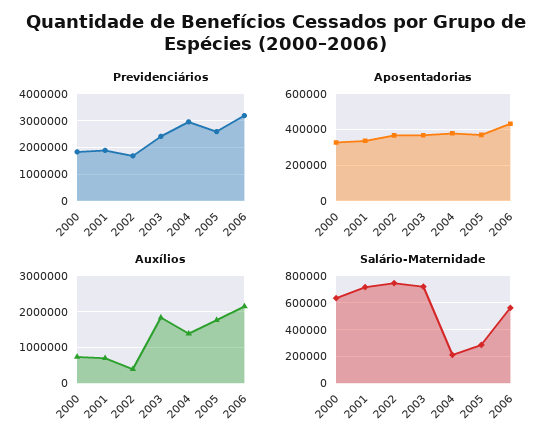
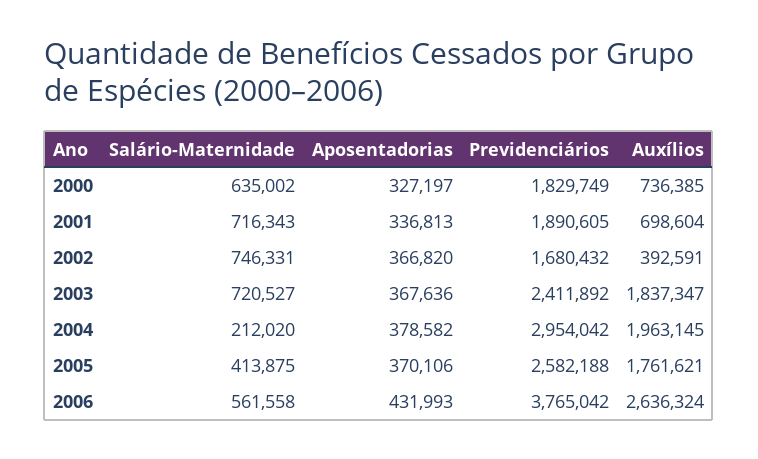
  {
    "Previdenciários": {
      "2000": 1829749,
      "2001": 1890605,
      "2002": 1680432,
      "2003": 2411892,
      "2004": 2954042,
      "2005": 2582188,
-     "2006": 3250000
+     "2006": 3765042
    },
    "Aposentadorias": {
      "2000": 327197,
      "2001": 336813,
      "2002": 366820,
      "2003": 367636,
      "2004": 378582,
      "2005": 370106,
      "2006": 431993
    },
    "Auxílios": {
      "2000": 736385,
      "2001": 698604,
      "2002": 392591,
      "2003": 1837347,
-     "2004": 1400000,
+     "2004": 1963145,
      "2005": 1761621,
-     "2006": 2200000
+     "2006": 2636324
    },
    "Salário-Maternidade": {
      "2000": 635002,
      "2001": 716343,
      "2002": 746331,
      "2003": 720527,
      "2004": 212020,
-     "2005": 300000,
+     "2005": 413875,
      "2006": 561558
    }
  }

